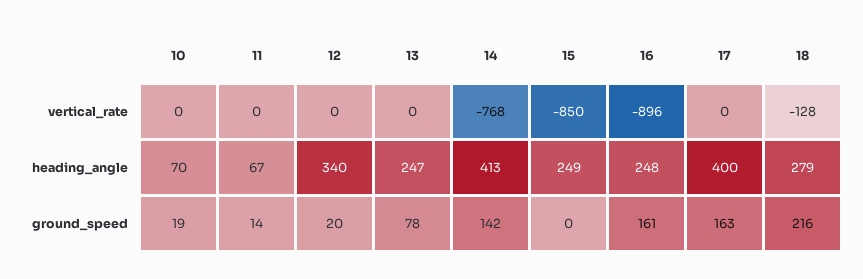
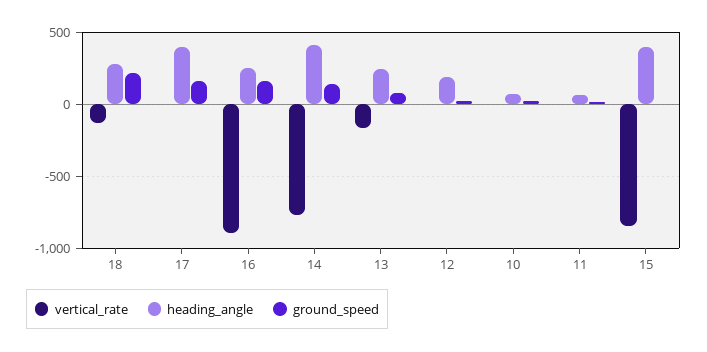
  {
    "vertical_rate": {
      "10": 0,
      "11": 0,
      "12": 0,
-     "13": 0,
+     "13": -150,
      "14": -768,
      "15": -850,
      "16": -896,
      "17": 0,
      "18": -128
    },
    "heading_angle": {
      "10": 70,
      "11": 67,
-     "12": 340,
+     "12": 200,
      "13": 247,
      "14": 413,
-     "15": 249,
+     "15": 400,
      "16": 248,
      "17": 400,
      "18": 279
    },
    "ground_speed": {
      "10": 19,
      "11": 14,
      "12": 20,
      "13": 78,
      "14": 142,
      "15": 0,
      "16": 161,
      "17": 163,
      "18": 216
    }
  }

